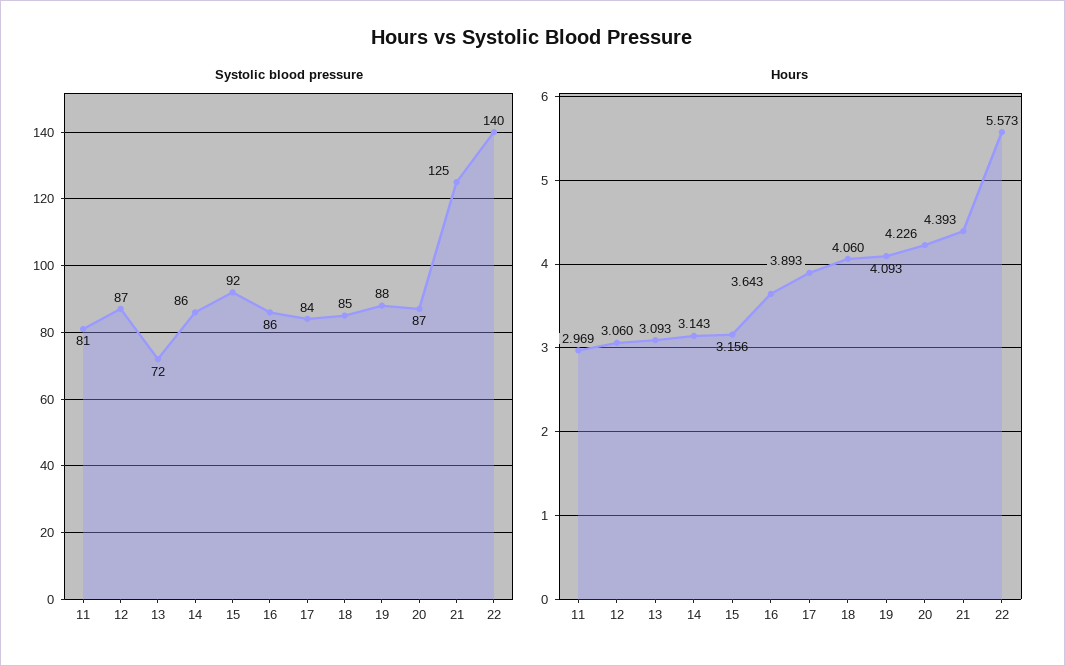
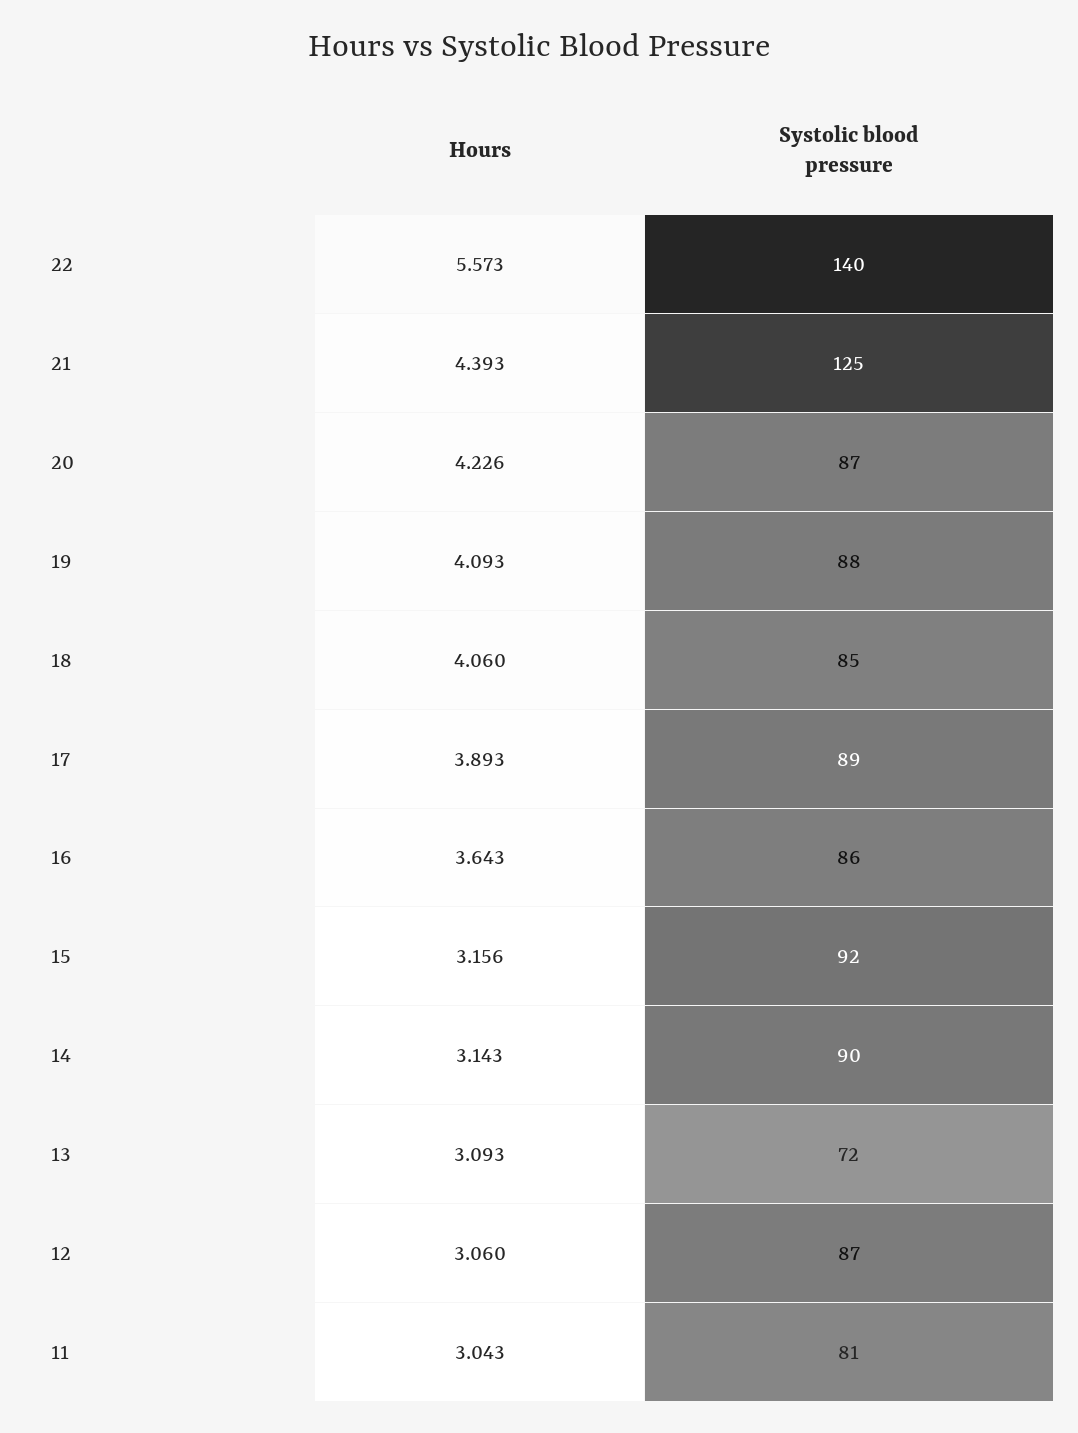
  {
    "Systolic blood pressure": {
      "11": 81,
      "12": 87,
      "13": 72,
-     "14": 86,
+     "14": 90,
      "15": 92,
      "16": 86,
-     "17": 84,
+     "17": 89,
      "18": 85,
      "19": 88,
      "20": 87,
      "21": 125,
      "22": 140
    },
    "Hours": {
-     "11": 2.969,
+     "11": 3.043,
      "12": 3.06,
      "13": 3.093,
      "14": 3.143,
      "15": 3.156,
      "16": 3.643,
      "17": 3.893,
      "18": 4.06,
      "19": 4.093,
      "20": 4.226,
      "21": 4.393,
      "22": 5.573
    }
  }

